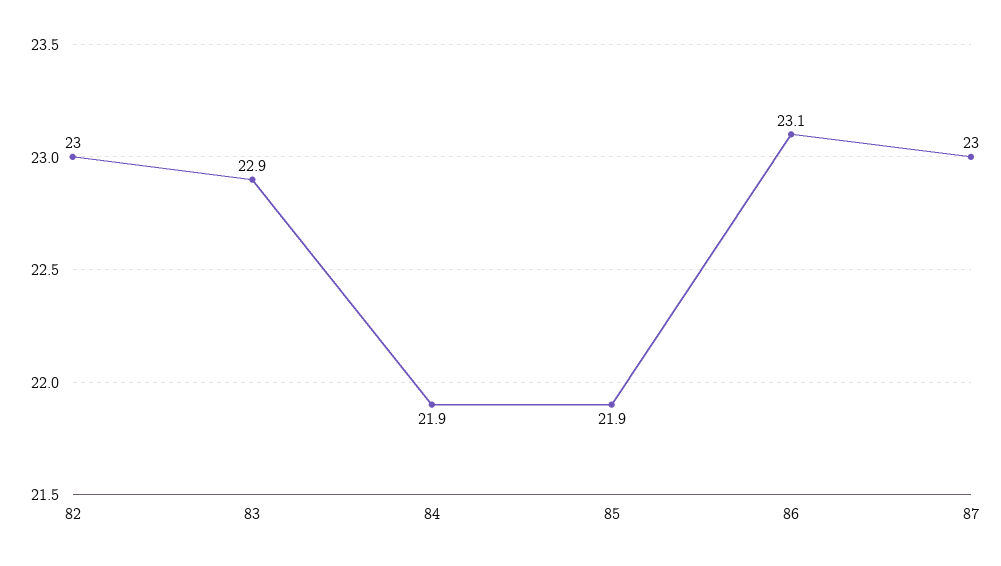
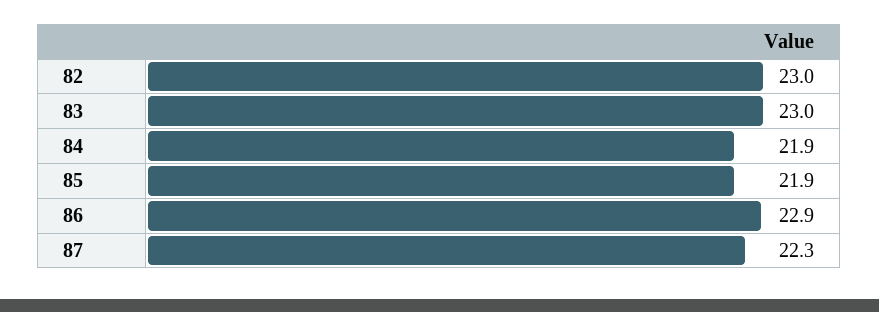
  {
    "82": 23,
-   "83": 22.9,
+   "83": 23,
    "84": 21.9,
    "85": 21.9,
-   "86": 23.1,
+   "86": 22.9,
-   "87": 23
+   "87": 22.3
  }

